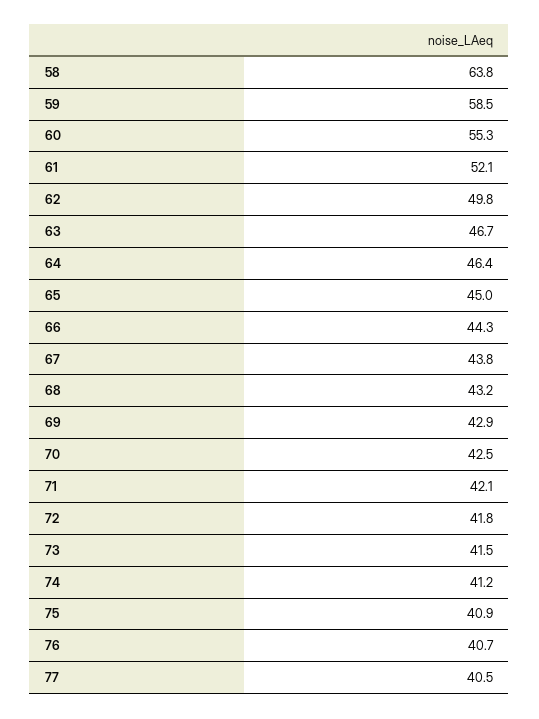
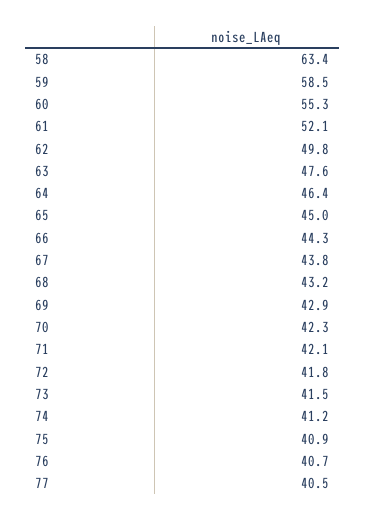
  {
-   "58": 63.8,
+   "58": 63.4,
    "59": 58.5,
    "60": 55.3,
    "61": 52.1,
    "62": 49.8,
-   "63": 46.7,
+   "63": 47.6,
    "64": 46.4,
    "65": 45,
    "66": 44.3,
    "67": 43.8,
    "68": 43.2,
    "69": 42.9,
-   "70": 42.5,
+   "70": 42.3,
    "71": 42.1,
    "72": 41.8,
    "73": 41.5,
    "74": 41.2,
    "75": 40.9,
    "76": 40.7,
    "77": 40.5
  }

